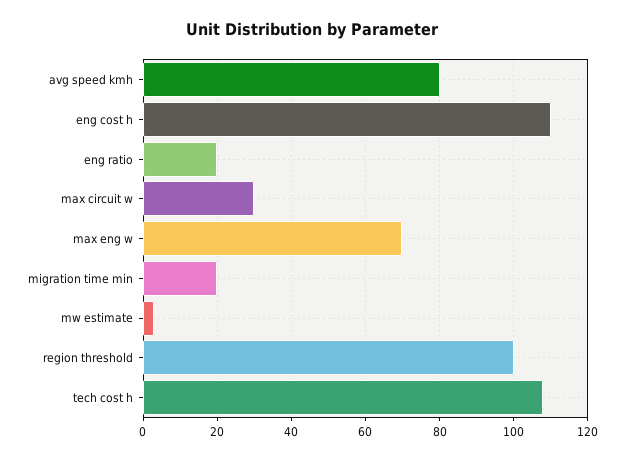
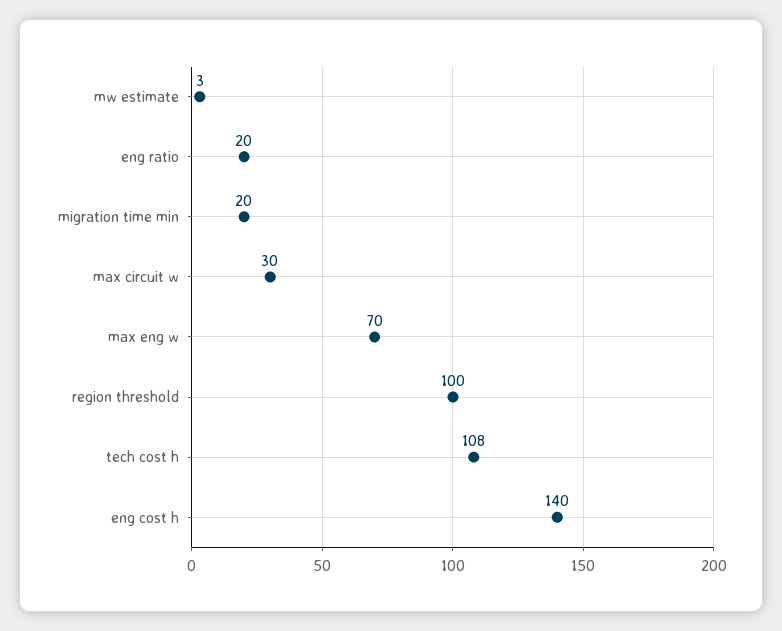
  {
-   "avg speed kmh": 80,
-   "eng cost h": 110,
+   "eng cost h": 140,
    "eng ratio": 20,
    "max circuit w": 30,
    "max eng w": 70,
    "migration time min": 20,
    "mw estimate": 3,
    "region threshold": 100,
    "tech cost h": 108
  }

